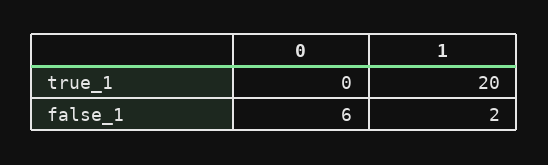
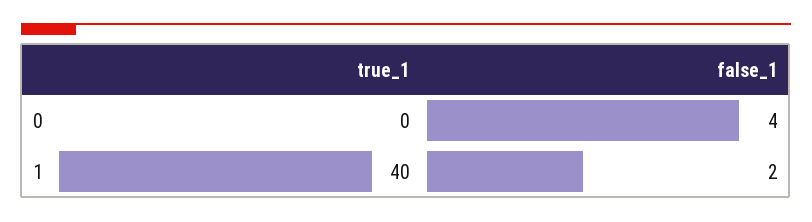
  {
    "0": {
      "true_1": 0,
-     "false_1": 6
+     "false_1": 4
    },
    "1": {
-     "true_1": 20,
+     "true_1": 40,
      "false_1": 2
    }
  }

